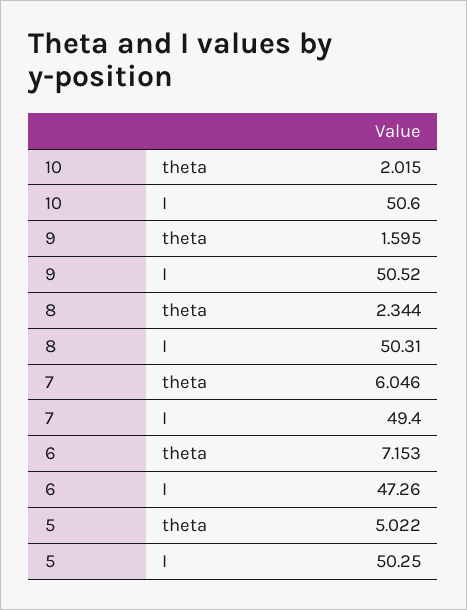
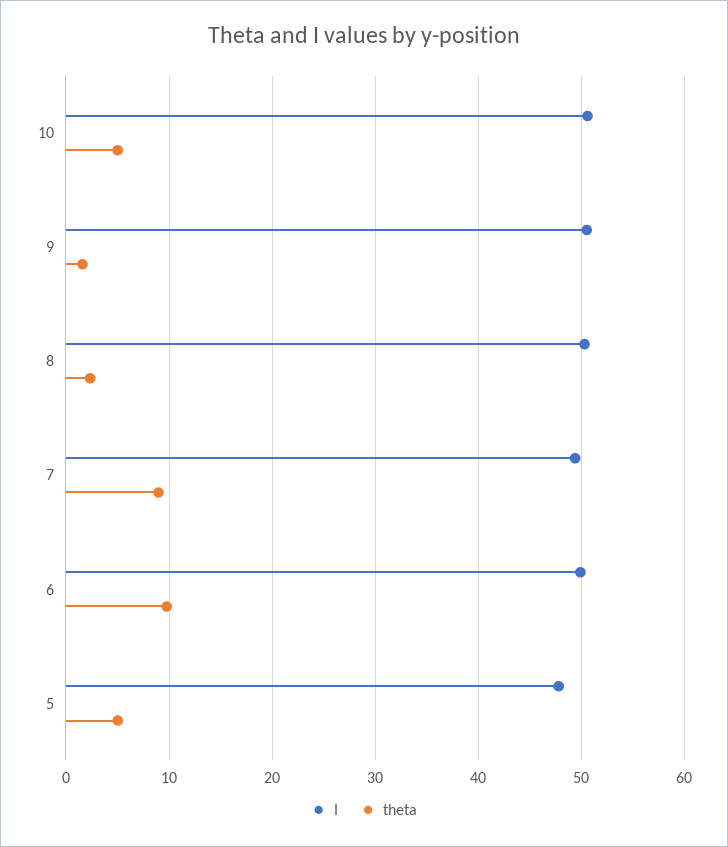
  {
    "theta": {
-     "10": 2.015,
+     "10": 5,
      "9": 1.595,
      "8": 2.344,
-     "7": 6.046,
+     "7": 9,
-     "6": 7.153,
+     "6": 10,
      "5": 5.022
    },
    "I": {
      "10": 50.6,
      "9": 50.52,
      "8": 50.31,
      "7": 49.4,
-     "6": 47.26,
+     "6": 50,
-     "5": 50.25
+     "5": 48
    }
  }

